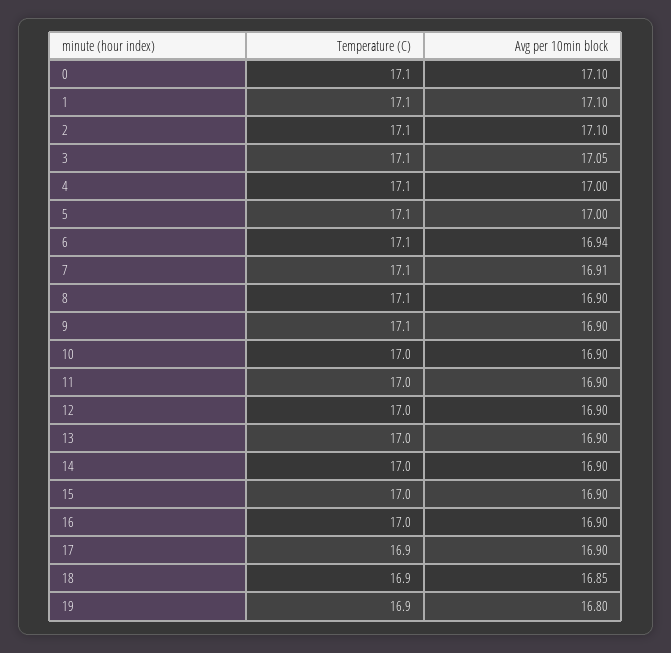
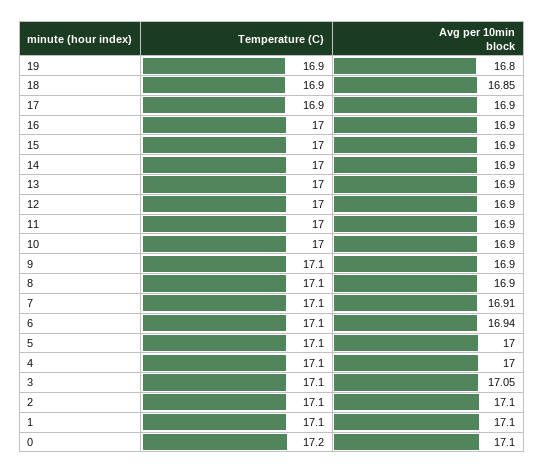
  {
    "Temperature (C)": {
-     "0": 17.1,
+     "0": 17.2,
      "1": 17.1,
      "2": 17.1,
      "3": 17.1,
      "4": 17.1,
      "5": 17.1,
      "6": 17.1,
      "7": 17.1,
      "8": 17.1,
      "9": 17.1,
      "10": 17,
      "11": 17,
      "12": 17,
      "13": 17,
      "14": 17,
      "15": 17,
      "16": 17,
      "17": 16.9,
      "18": 16.9,
      "19": 16.9
    },
    "Avg per 10min block": {
      "0": 17.1,
      "1": 17.1,
      "2": 17.1,
      "3": 17.05,
      "4": 17,
      "5": 17,
      "6": 16.94,
      "7": 16.91,
      "8": 16.9,
      "9": 16.9,
      "10": 16.9,
      "11": 16.9,
      "12": 16.9,
      "13": 16.9,
      "14": 16.9,
      "15": 16.9,
      "16": 16.9,
      "17": 16.9,
      "18": 16.85,
      "19": 16.8
    }
  }

